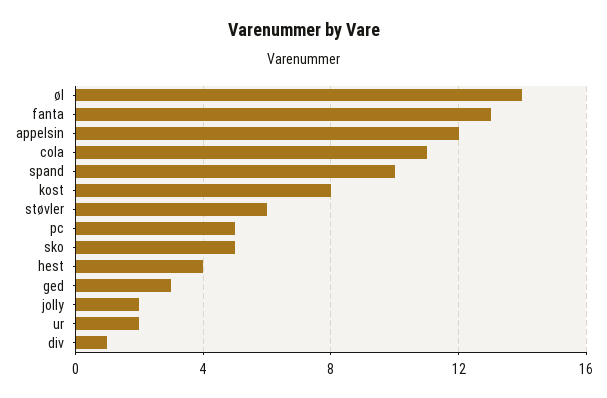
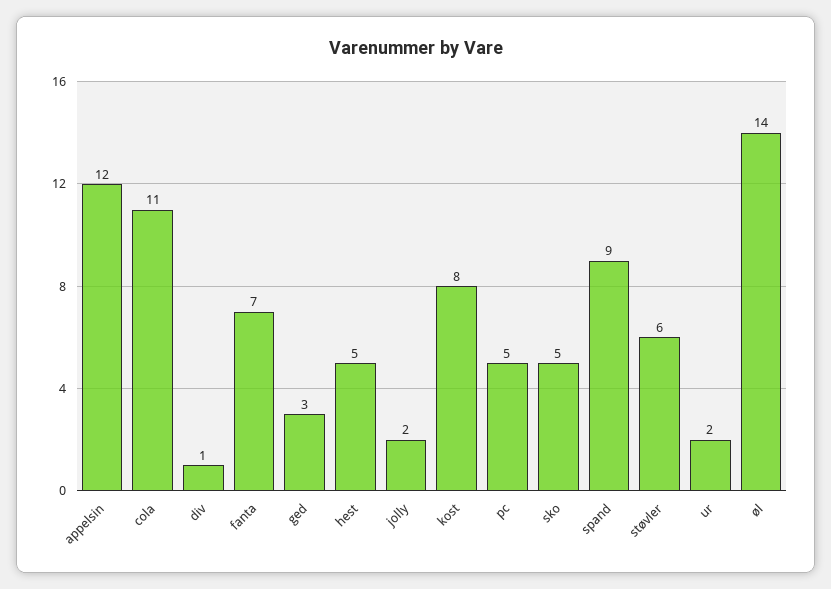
  {
    "øl": 14,
-   "fanta": 13,
+   "fanta": 7,
    "appelsin": 12,
    "cola": 11,
-   "spand": 10,
+   "spand": 9,
    "kost": 8,
    "støvler": 6,
    "pc": 5,
    "sko": 5,
-   "hest": 4,
+   "hest": 5,
    "ged": 3,
    "jolly": 2,
    "ur": 2,
    "div": 1
  }

